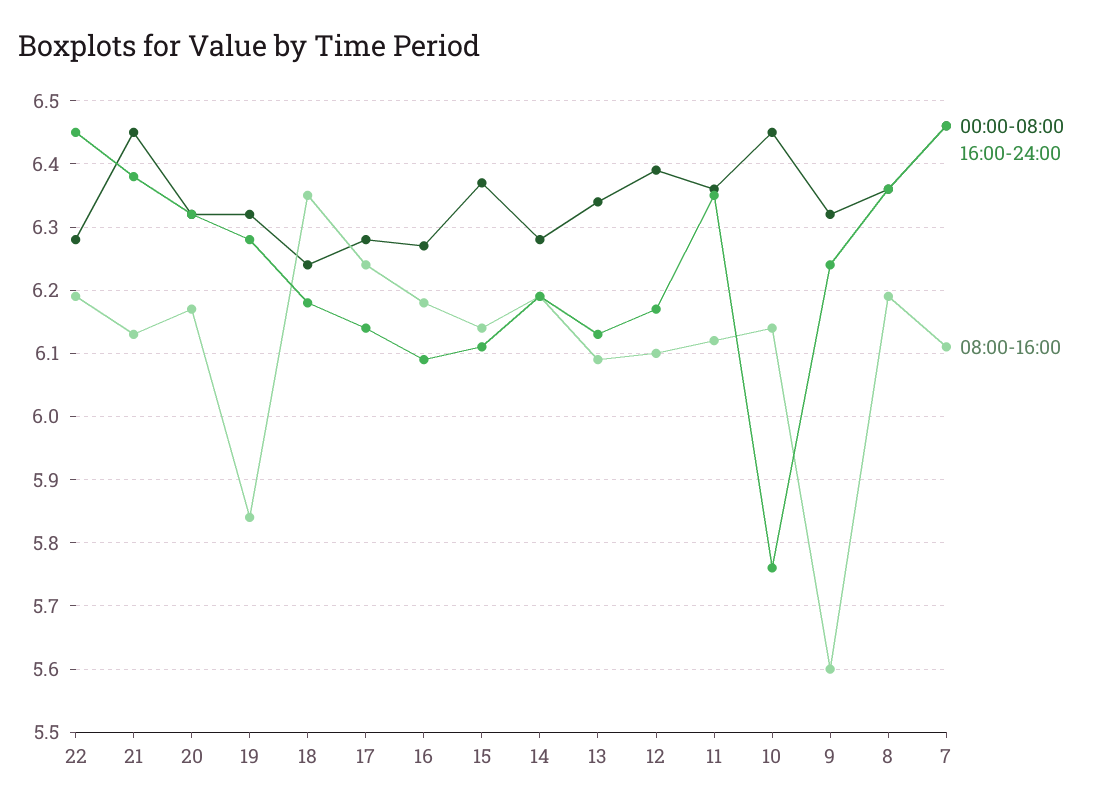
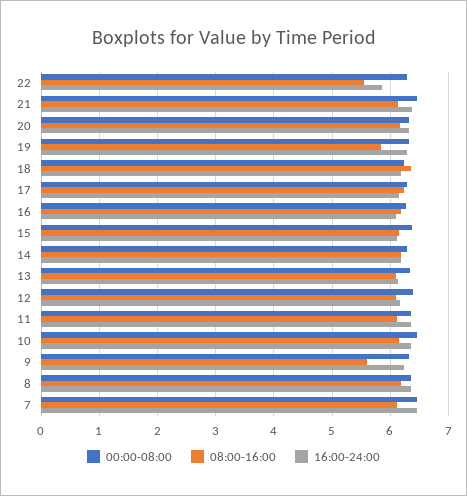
  {
    "00:00-08:00": {
      "22": 6.28,
      "21": 6.45,
      "20": 6.32,
      "19": 6.32,
      "18": 6.24,
      "17": 6.28,
      "16": 6.27,
      "15": 6.37,
      "14": 6.28,
      "13": 6.34,
      "12": 6.39,
      "11": 6.36,
      "10": 6.45,
      "9": 6.32,
      "8": 6.36,
      "7": 6.46
    },
    "16:00-24:00": {
-     "22": 6.45,
+     "22": 5.8,
      "21": 6.38,
      "20": 6.32,
      "19": 6.28,
      "18": 6.18,
      "17": 6.14,
      "16": 6.09,
      "15": 6.11,
      "14": 6.19,
      "13": 6.13,
      "12": 6.17,
      "11": 6.35,
-     "10": 5.76,
+     "10": 6.4,
      "9": 6.24,
      "8": 6.36,
      "7": 6.46
    },
    "08:00-16:00": {
-     "22": 6.19,
+     "22": 5.6,
      "21": 6.13,
      "20": 6.17,
      "19": 5.84,
      "18": 6.35,
      "17": 6.24,
      "16": 6.18,
      "15": 6.14,
      "14": 6.19,
      "13": 6.09,
      "12": 6.1,
      "11": 6.12,
      "10": 6.14,
      "9": 5.6,
      "8": 6.19,
      "7": 6.11
    }
  }

